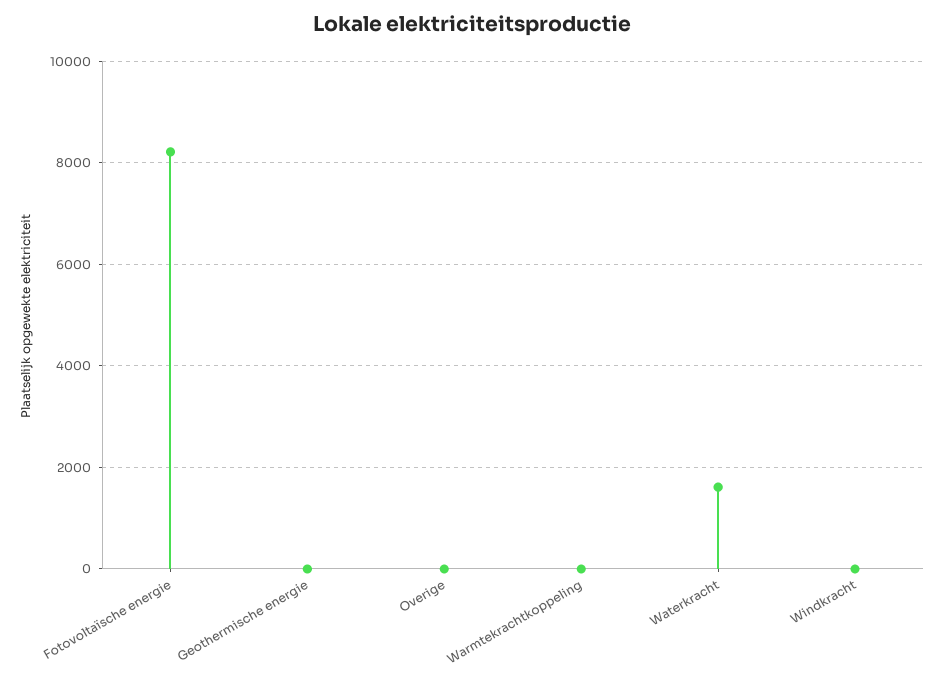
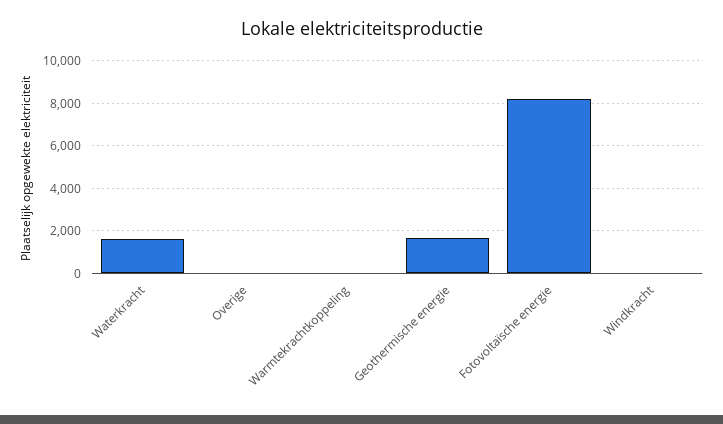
  {
    "Fotovoltaïsche energie": 8200,
-   "Geothermische energie": 0,
+   "Geothermische energie": 1500,
    "Overige": 0,
    "Warmtekrachtkoppeling": 0,
    "Waterkracht": 1600,
    "Windkracht": 0
  }

